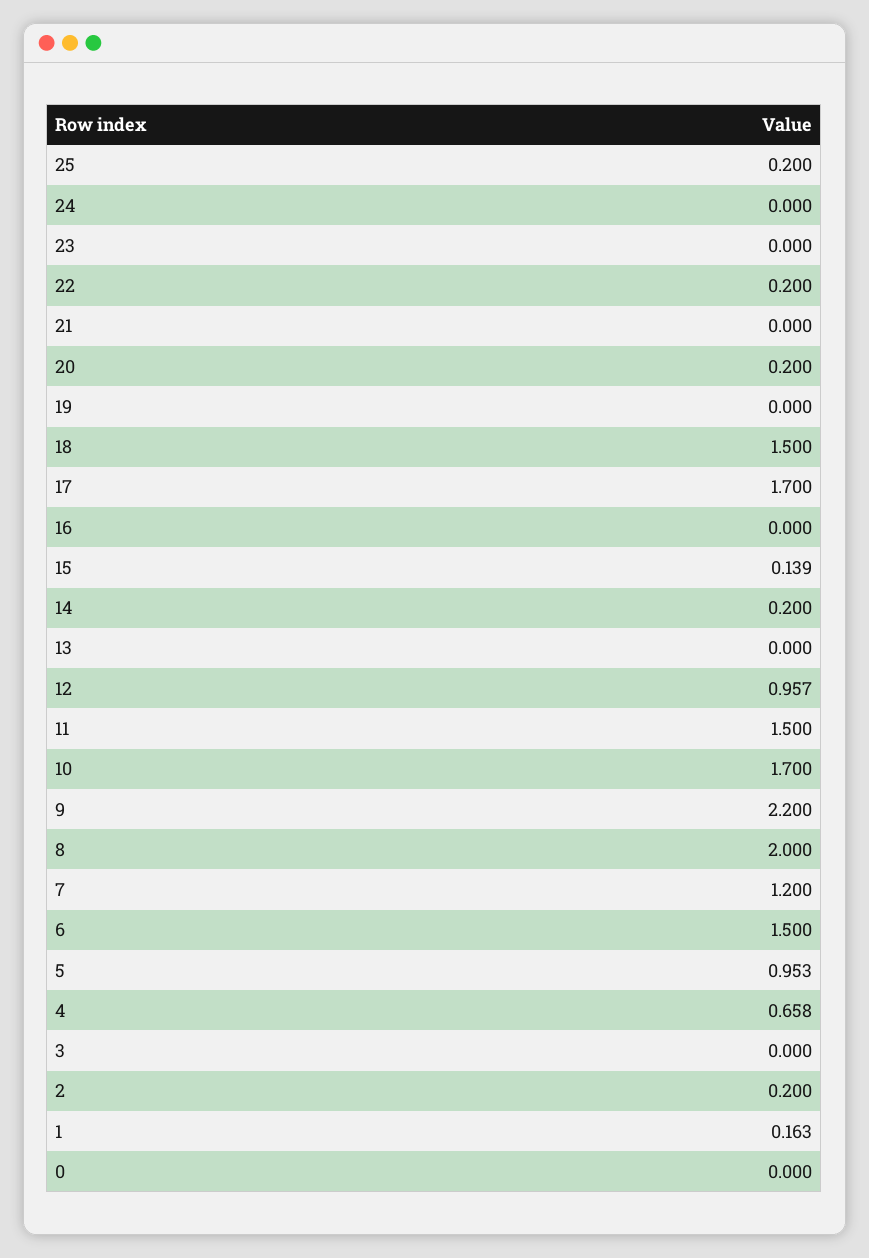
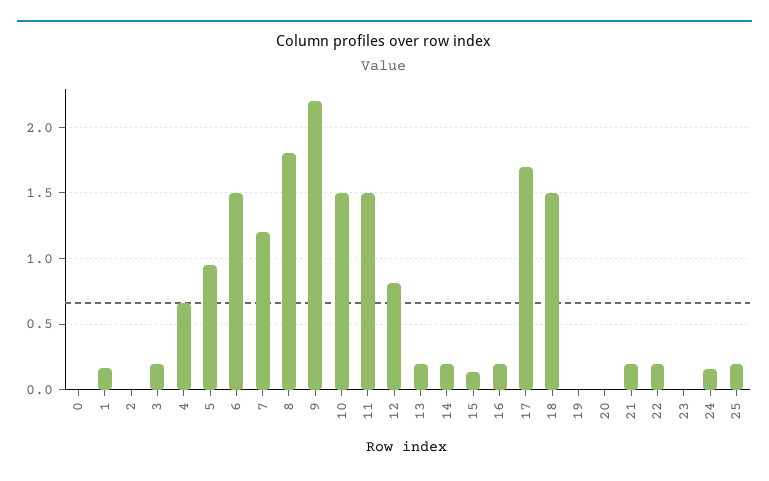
  {
    "25": 0.2,
-   "24": 0,
+   "24": 0.15,
    "23": 0,
    "22": 0.2,
-   "21": 0,
+   "21": 0.2,
-   "20": 0.2,
+   "20": 0,
    "19": 0,
    "18": 1.5,
    "17": 1.7,
-   "16": 0,
+   "16": 0.2,
    "15": 0.139,
    "14": 0.2,
-   "13": 0,
+   "13": 0.2,
-   "12": 0.957,
+   "12": 0.8,
    "11": 1.5,
-   "10": 1.7,
+   "10": 1.5,
    "9": 2.2,
-   "8": 2,
+   "8": 1.8,
    "7": 1.2,
    "6": 1.5,
    "5": 0.953,
    "4": 0.658,
-   "3": 0,
+   "3": 0.2,
-   "2": 0.2,
+   "2": 0,
    "1": 0.163,
    "0": 0
  }

